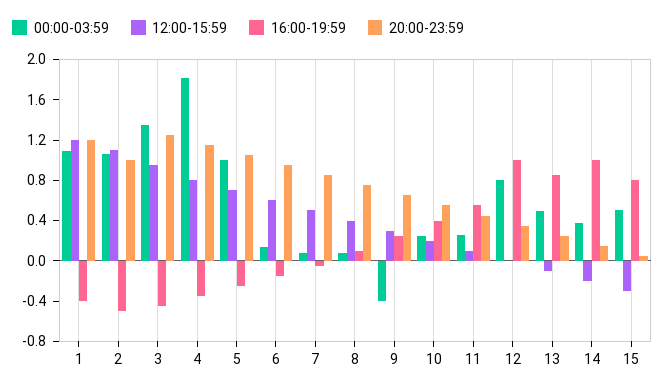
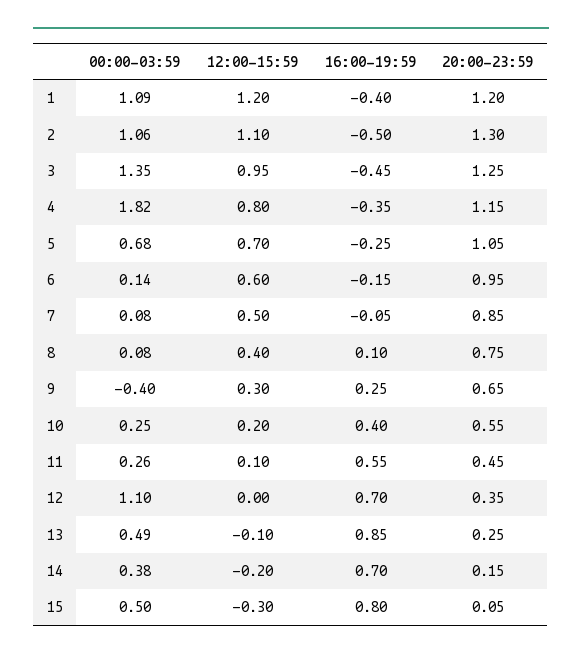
  {
    "00:00-03:59": {
      "1": 1.09,
      "2": 1.06,
      "3": 1.35,
      "4": 1.82,
-     "5": 1,
+     "5": 0.68,
      "6": 0.14,
      "7": 0.08,
      "8": 0.08,
      "9": -0.4,
      "10": 0.25,
      "11": 0.26,
-     "12": 0.8,
+     "12": 1.1,
      "13": 0.49,
      "14": 0.38,
      "15": 0.5
    },
    "12:00-15:59": {
      "1": 1.2,
      "2": 1.1,
      "3": 0.95,
      "4": 0.8,
      "5": 0.7,
      "6": 0.6,
      "7": 0.5,
      "8": 0.4,
      "9": 0.3,
      "10": 0.2,
      "11": 0.1,
      "12": 0,
      "13": -0.1,
      "14": -0.2,
      "15": -0.3
    },
    "16:00-19:59": {
      "1": -0.4,
      "2": -0.5,
      "3": -0.45,
      "4": -0.35,
      "5": -0.25,
      "6": -0.15,
      "7": -0.05,
      "8": 0.1,
      "9": 0.25,
      "10": 0.4,
      "11": 0.55,
-     "12": 1,
+     "12": 0.7,
      "13": 0.85,
-     "14": 1,
+     "14": 0.7,
      "15": 0.8
    },
    "20:00-23:59": {
      "1": 1.2,
-     "2": 1,
+     "2": 1.3,
      "3": 1.25,
      "4": 1.15,
      "5": 1.05,
      "6": 0.95,
      "7": 0.85,
      "8": 0.75,
      "9": 0.65,
      "10": 0.55,
      "11": 0.45,
      "12": 0.35,
      "13": 0.25,
      "14": 0.15,
      "15": 0.05
    }
  }

